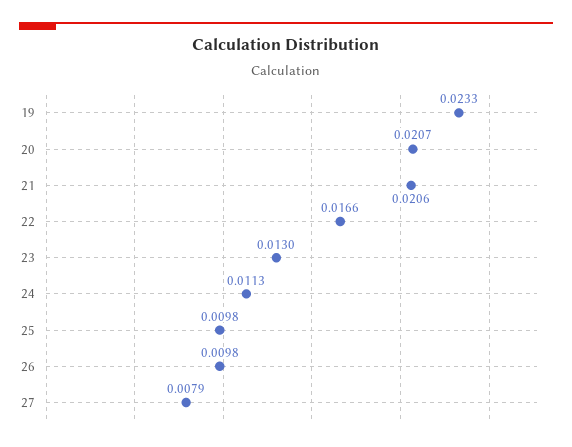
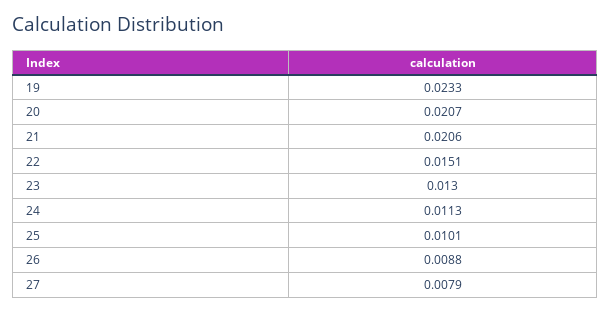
  {
    "19": 0.0233,
    "20": 0.0207,
    "21": 0.0206,
-   "22": 0.0166,
+   "22": 0.0151,
    "23": 0.013,
    "24": 0.0113,
-   "25": 0.0098,
+   "25": 0.0101,
-   "26": 0.0098,
+   "26": 0.0088,
    "27": 0.0079
  }

